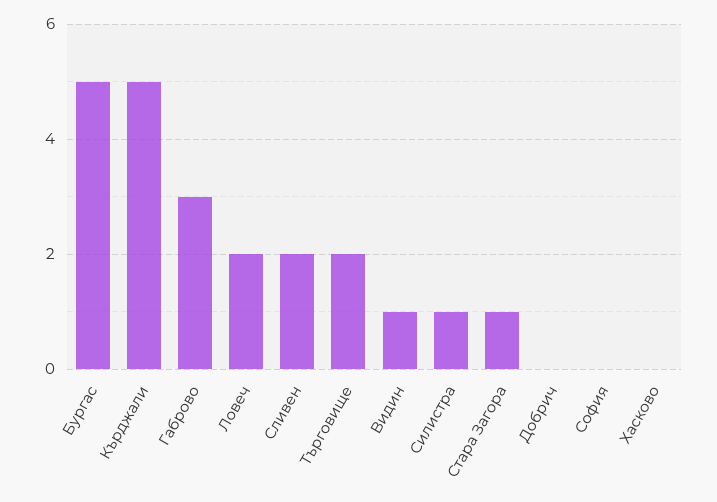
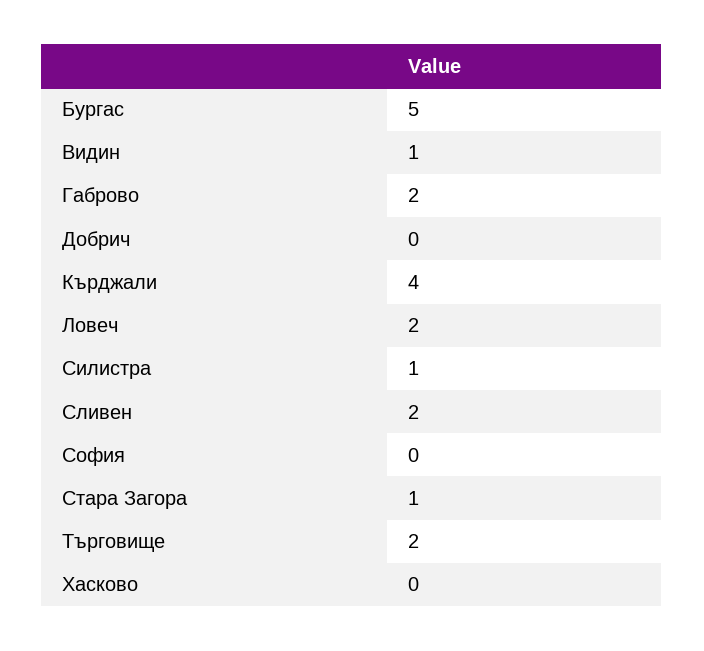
  {
    "Бургас": 5,
-   "Кърджали": 5,
+   "Кърджали": 4,
-   "Габрово": 3,
+   "Габрово": 2,
    "Ловеч": 2,
    "Сливен": 2,
    "Търговище": 2,
    "Видин": 1,
    "Силистра": 1,
    "Стара Загора": 1,
    "Добрич": 0,
    "София": 0,
    "Хасково": 0
  }

